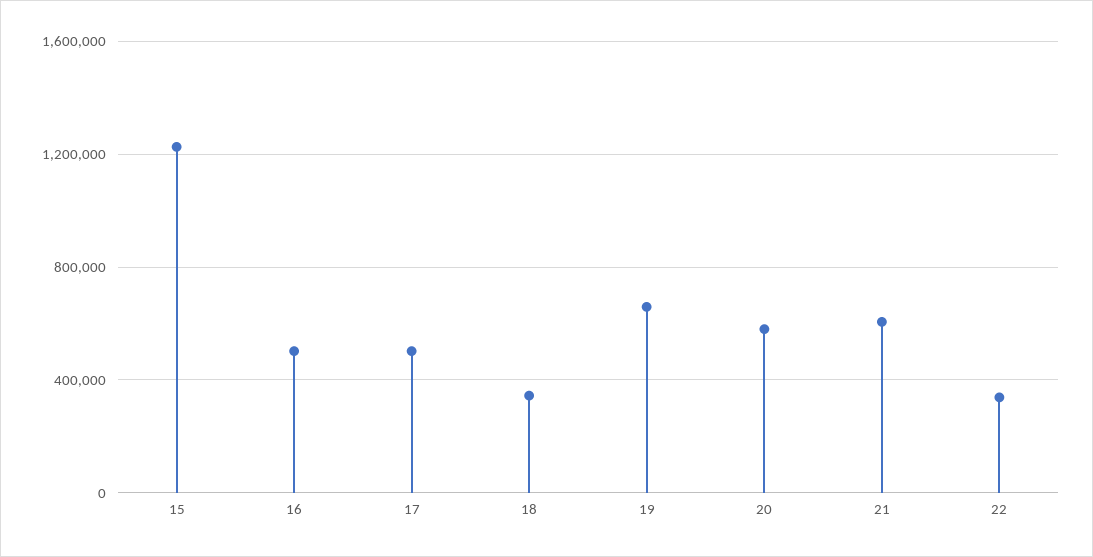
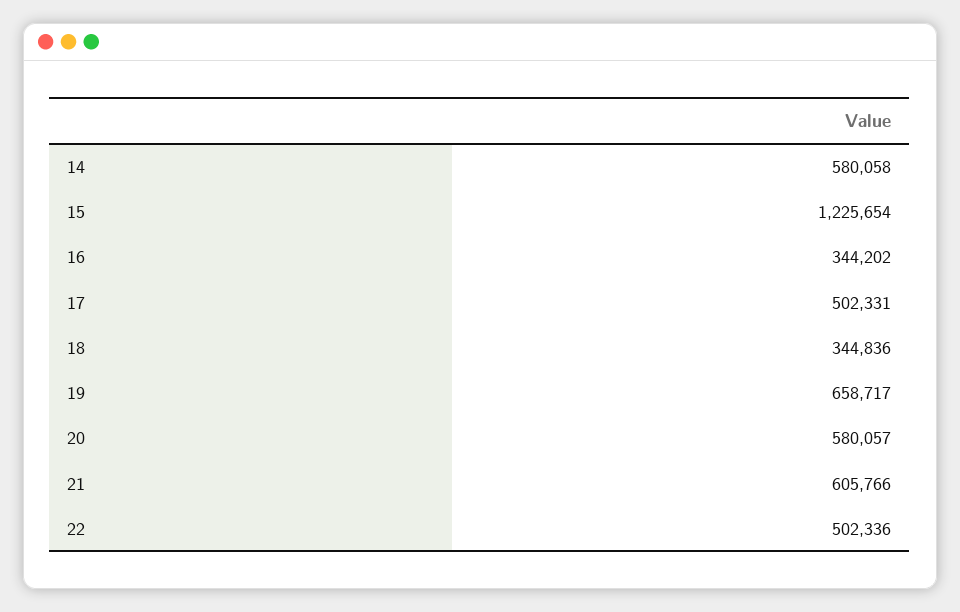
  {
    "15": 1225654,
-   "16": 500000,
+   "16": 344202,
    "17": 502331,
    "18": 344836,
    "19": 658717,
    "20": 580057,
    "21": 605766,
-   "22": 350000
+   "22": 502336,
+   "14": 580058
  }

